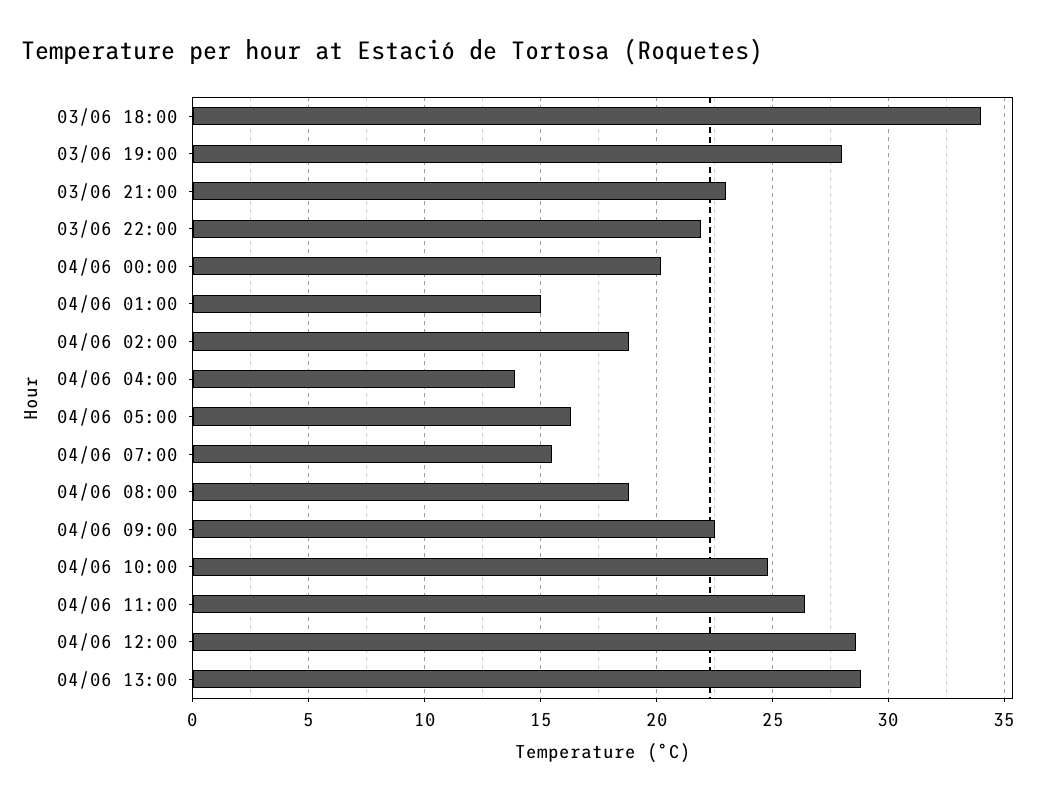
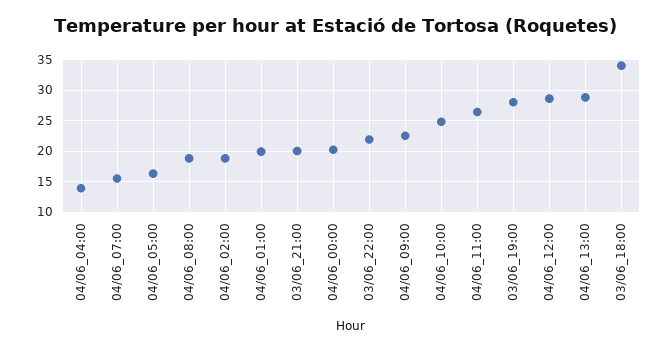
  {
    "03/06 18:00": 34,
    "03/06 19:00": 28,
-   "03/06 21:00": 23,
+   "03/06 21:00": 20,
    "03/06 22:00": 22,
    "04/06 00:00": 20,
-   "04/06 01:00": 15,
+   "04/06 01:00": 20,
    "04/06 02:00": 19,
    "04/06 04:00": 14,
    "04/06 05:00": 16.5,
    "04/06 07:00": 15.5,
    "04/06 08:00": 19,
    "04/06 09:00": 22.5,
    "04/06 10:00": 25,
    "04/06 11:00": 26.5,
    "04/06 12:00": 28.5,
    "04/06 13:00": 29
  }

